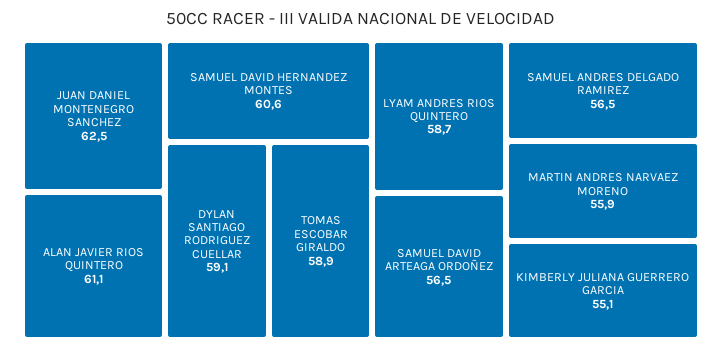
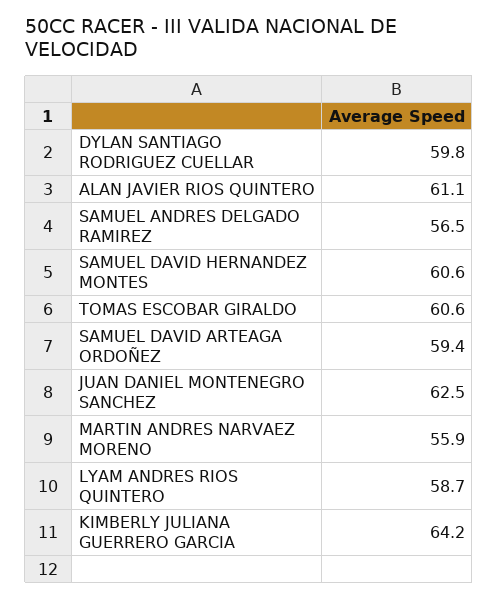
  {
    "JUAN DANIEL MONTENEGRO SANCHEZ": 62.5,
    "ALAN JAVIER RIOS QUINTERO": 61.1,
    "SAMUEL DAVID HERNANDEZ MONTES": 60.6,
-   "DYLAN SANTIAGO RODRIGUEZ CUELLAR": 59.1,
+   "DYLAN SANTIAGO RODRIGUEZ CUELLAR": 59.8,
-   "TOMAS ESCOBAR GIRALDO": 58.9,
+   "TOMAS ESCOBAR GIRALDO": 60.6,
    "LYAM ANDRES RIOS QUINTERO": 58.7,
-   "SAMUEL DAVID ARTEAGA ORDOÑEZ": 56.5,
+   "SAMUEL DAVID ARTEAGA ORDOÑEZ": 59.4,
    "SAMUEL ANDRES DELGADO RAMIREZ": 56.5,
    "MARTIN ANDRES NARVAEZ MORENO": 55.9,
-   "KIMBERLY JULIANA GUERRERO GARCIA": 55.1
+   "KIMBERLY JULIANA GUERRERO GARCIA": 64.2
  }

